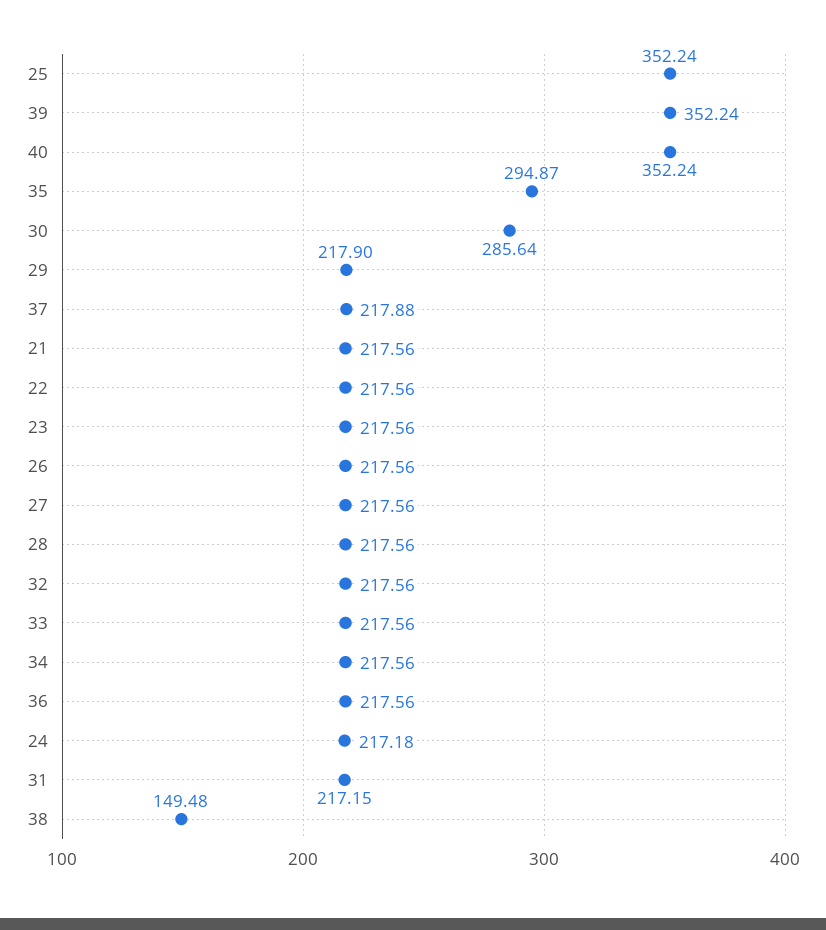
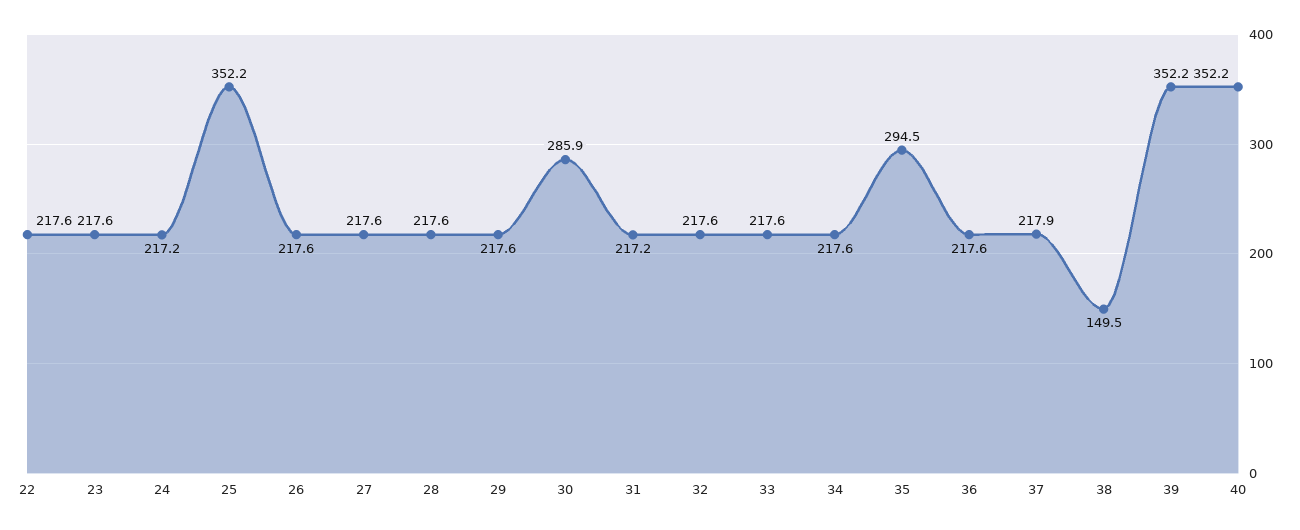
  {
    "25": 352.24,
    "39": 352.24,
    "40": 352.24,
-   "35": 294.87,
+   "35": 294.5,
-   "30": 285.64,
+   "30": 285.9,
-   "29": 217.9,
+   "29": 217.6,
    "37": 217.88,
-   "21": 217.56,
    "22": 217.56,
    "23": 217.56,
    "26": 217.56,
    "27": 217.56,
    "28": 217.56,
    "32": 217.56,
    "33": 217.56,
    "34": 217.56,
    "36": 217.56,
    "24": 217.18,
    "31": 217.15,
    "38": 149.48
  }

